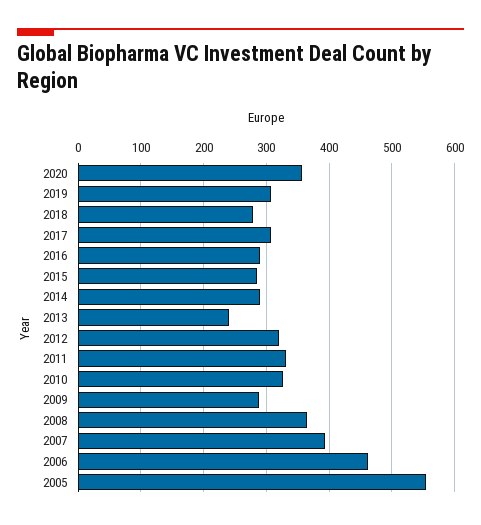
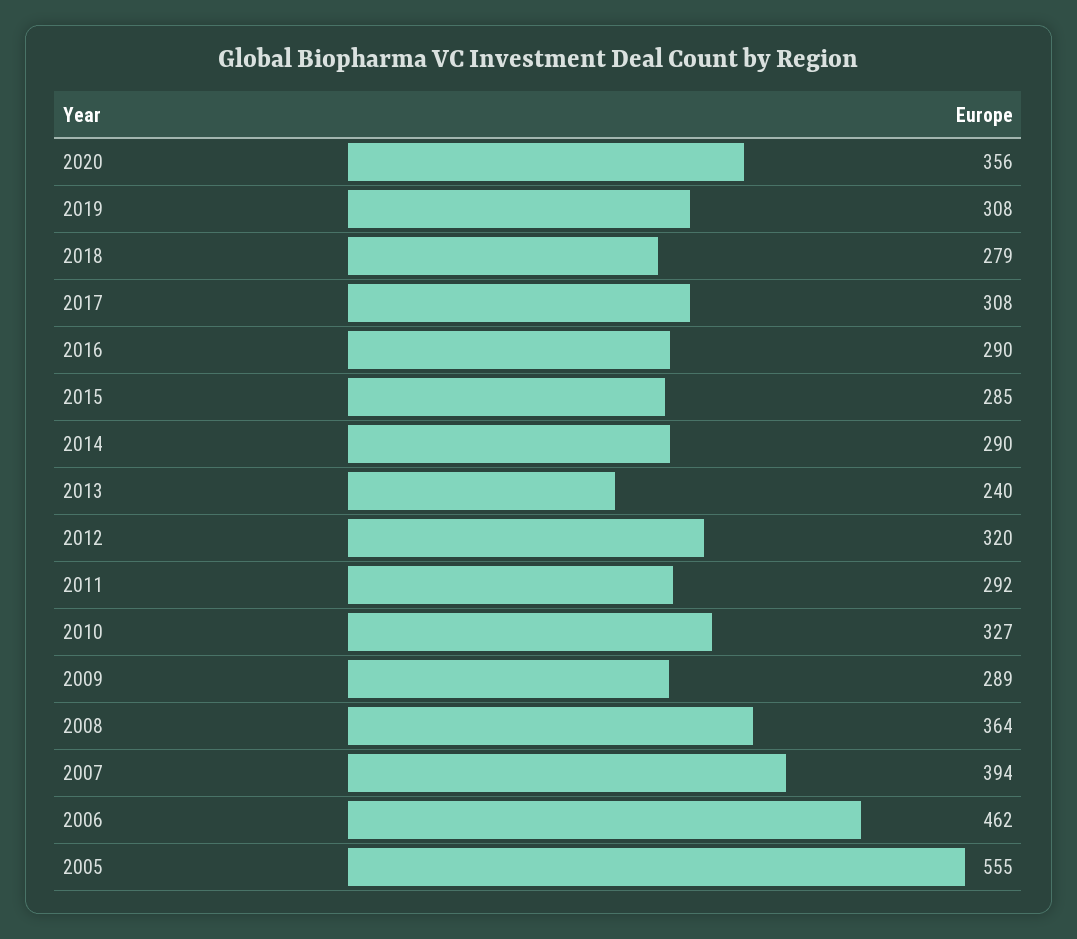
  {
    "2020": 356,
    "2019": 308,
    "2018": 279,
    "2017": 308,
    "2016": 290,
    "2015": 285,
    "2014": 290,
    "2013": 240,
    "2012": 320,
-   "2011": 330,
+   "2011": 292,
    "2010": 327,
    "2009": 289,
    "2008": 364,
    "2007": 394,
    "2006": 462,
    "2005": 555
  }

